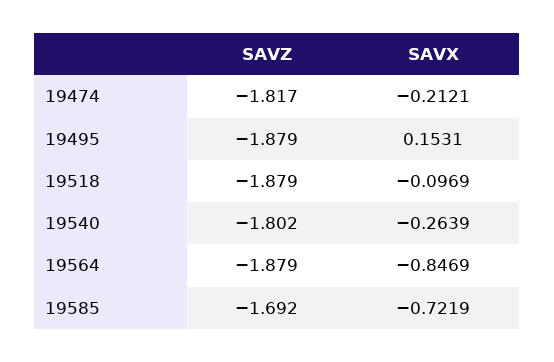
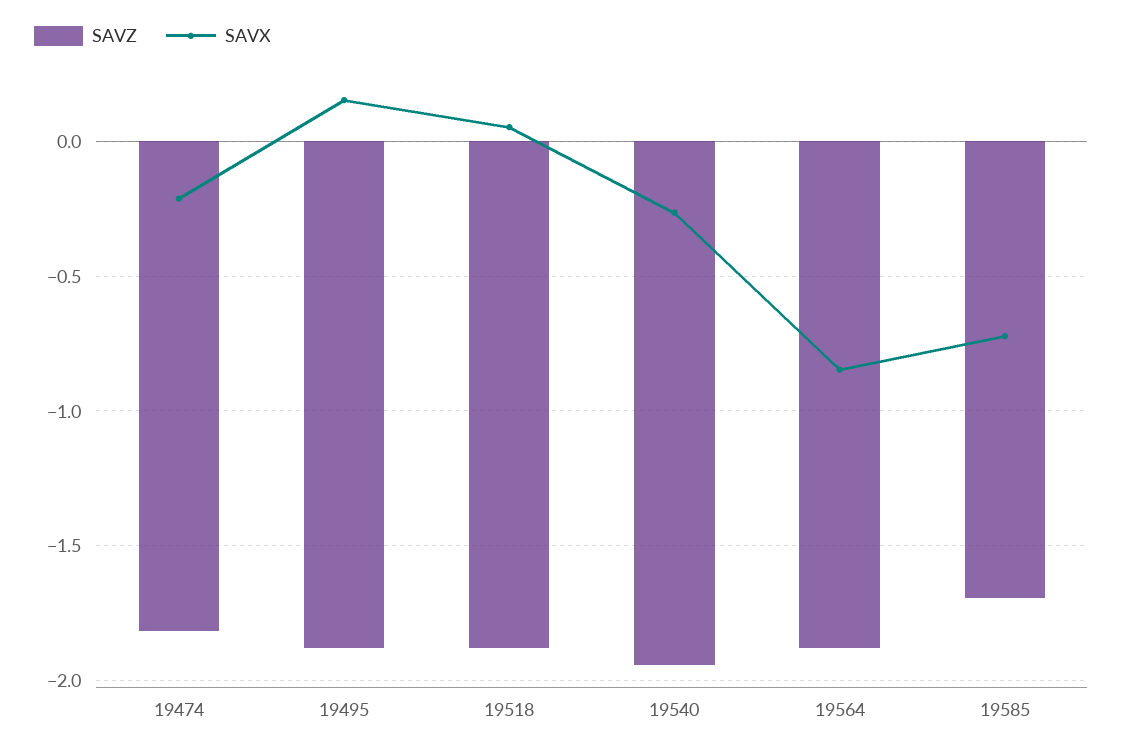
  {
    "SAVZ": {
      "19474": -1.817,
      "19495": -1.879,
      "19518": -1.879,
-     "19540": -1.802,
+     "19540": -1.95,
      "19564": -1.879,
      "19585": -1.692
    },
    "SAVX": {
      "19474": -0.2121,
      "19495": 0.1531,
-     "19518": -0.0969,
+     "19518": 0.05,
      "19540": -0.2639,
      "19564": -0.8469,
      "19585": -0.7219
    }
  }

